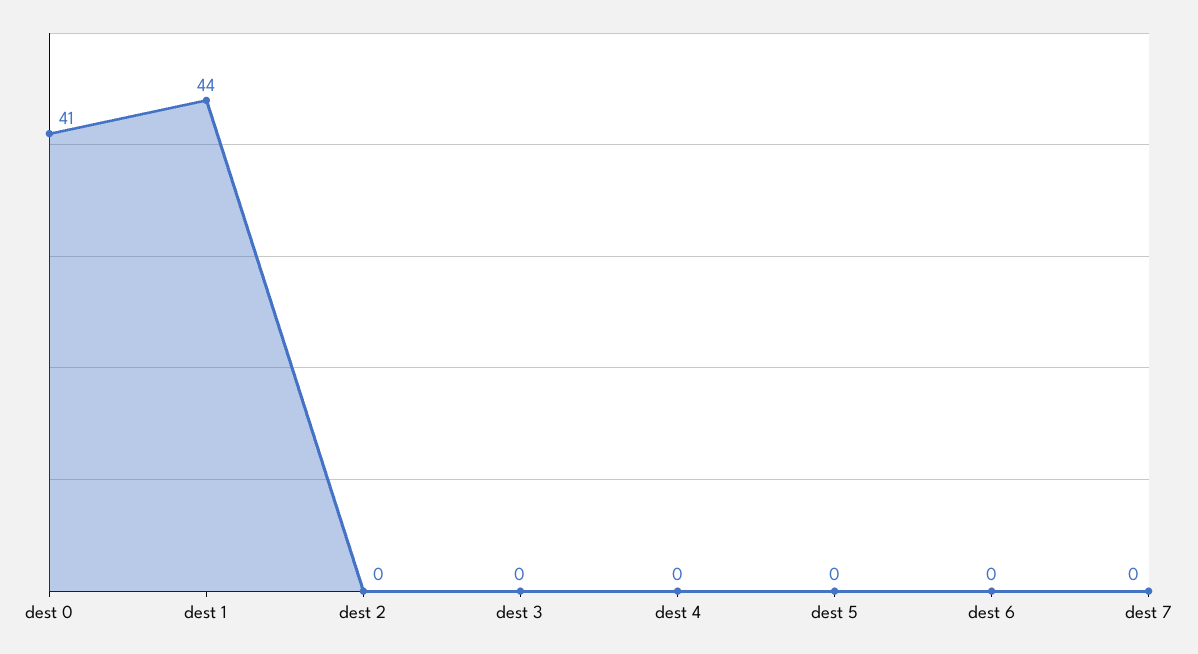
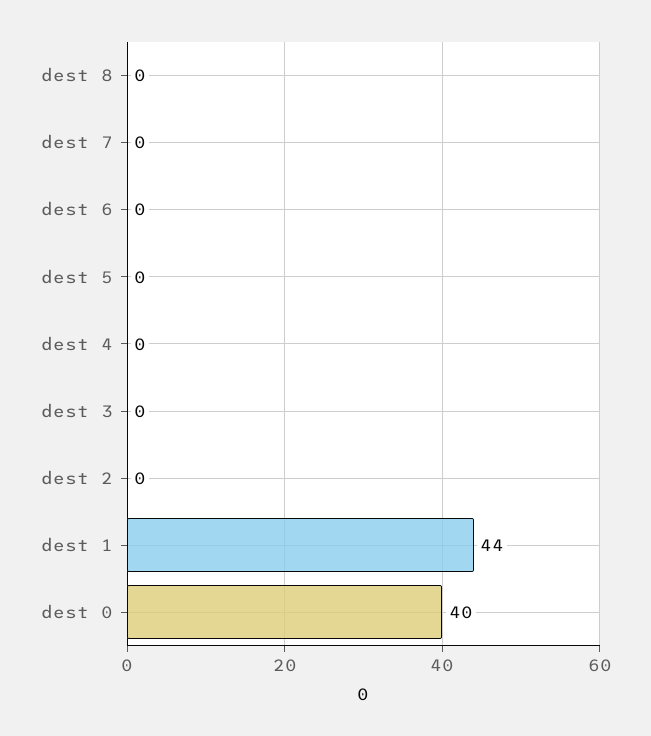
  {
-   "dest 0": 41,
+   "dest 0": 40,
    "dest 1": 44,
    "dest 2": 0,
    "dest 3": 0,
    "dest 4": 0,
    "dest 5": 0,
    "dest 6": 0,
-   "dest 7": 0
+   "dest 7": 0,
+   "dest 8": 0
  }

